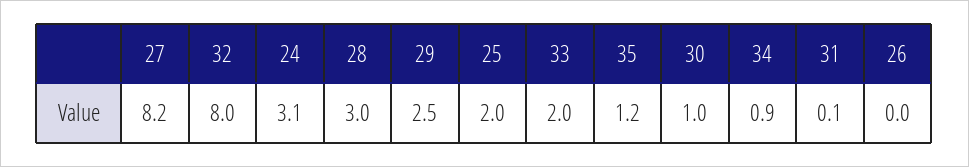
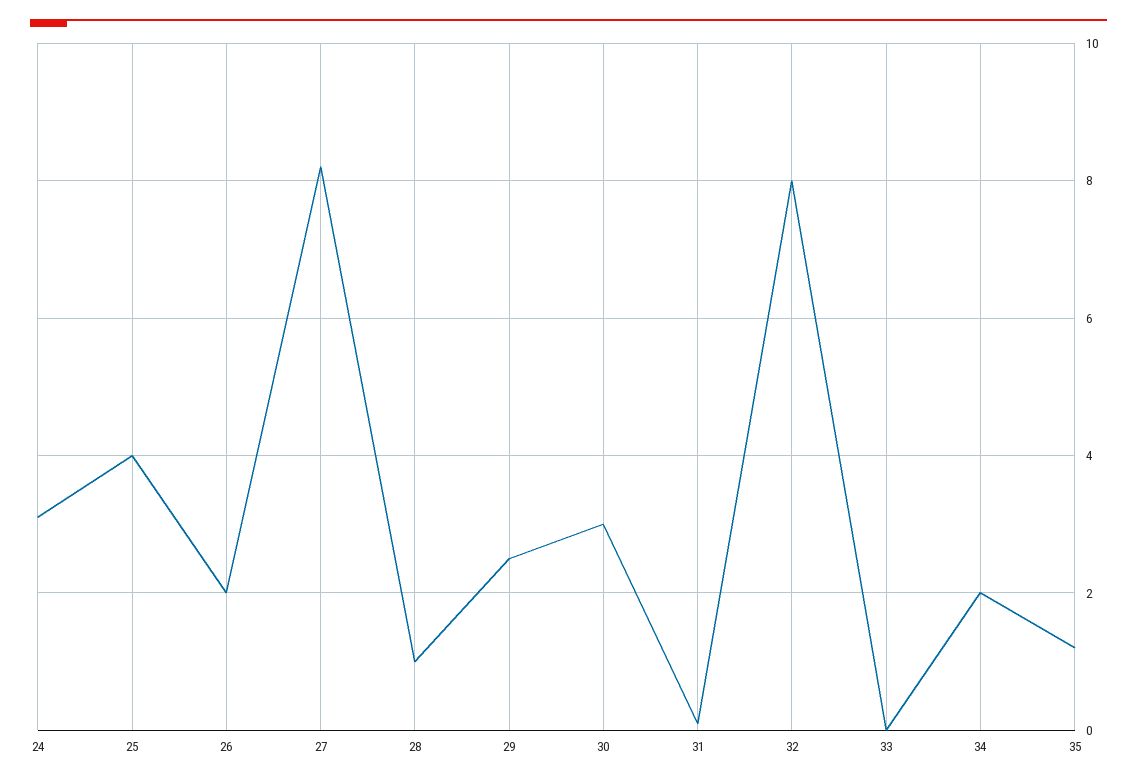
  {
    "27": 8.2,
    "32": 8,
    "24": 3.1,
-   "28": 3,
+   "28": 1,
    "29": 2.5,
-   "25": 2,
+   "25": 4,
-   "33": 2,
+   "33": 0,
    "35": 1.2,
-   "30": 1,
+   "30": 3,
-   "34": 0.9,
+   "34": 2,
    "31": 0.1,
-   "26": 0
+   "26": 2
  }

